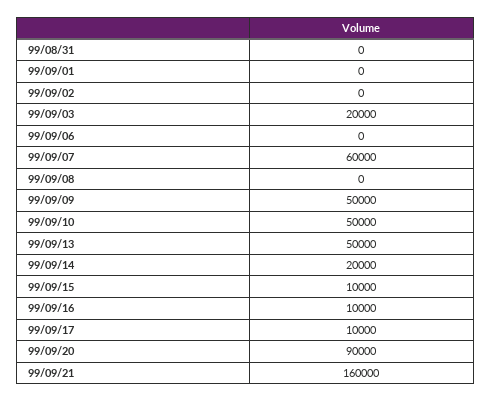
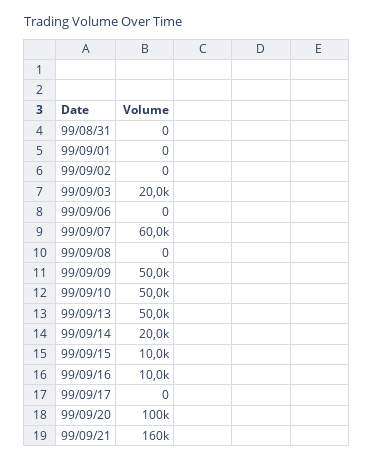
  {
    "99/08/31": 0,
    "99/09/01": 0,
    "99/09/02": 0,
    "99/09/03": 20000,
    "99/09/06": 0,
    "99/09/07": 60000,
    "99/09/08": 0,
    "99/09/09": 50000,
    "99/09/10": 50000,
    "99/09/13": 50000,
    "99/09/14": 20000,
    "99/09/15": 10000,
    "99/09/16": 10000,
-   "99/09/17": 10000,
+   "99/09/17": 0,
-   "99/09/20": 90000,
+   "99/09/20": 100000,
    "99/09/21": 160000
  }

